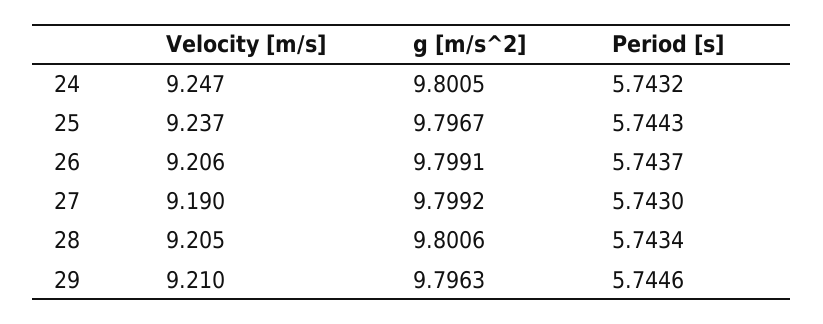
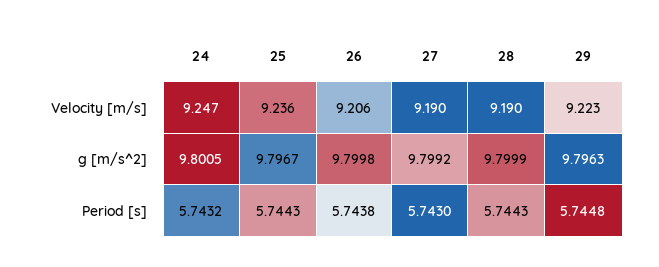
  {
    "Velocity [m/s]": {
      "24": 9.247,
-     "25": 9.237,
+     "25": 9.236,
      "26": 9.206,
      "27": 9.19,
-     "28": 9.205,
+     "28": 9.19,
-     "29": 9.21
+     "29": 9.223
    },
    "g [m/s^2]": {
      "24": 9.8005,
      "25": 9.7967,
-     "26": 9.7991,
+     "26": 9.7998,
      "27": 9.7992,
-     "28": 9.8006,
+     "28": 9.7999,
      "29": 9.7963
    },
    "Period [s]": {
      "24": 5.7432,
      "25": 5.7443,
-     "26": 5.7437,
+     "26": 5.7438,
      "27": 5.743,
-     "28": 5.7434,
+     "28": 5.7443,
-     "29": 5.7446
+     "29": 5.7448
    }
  }

